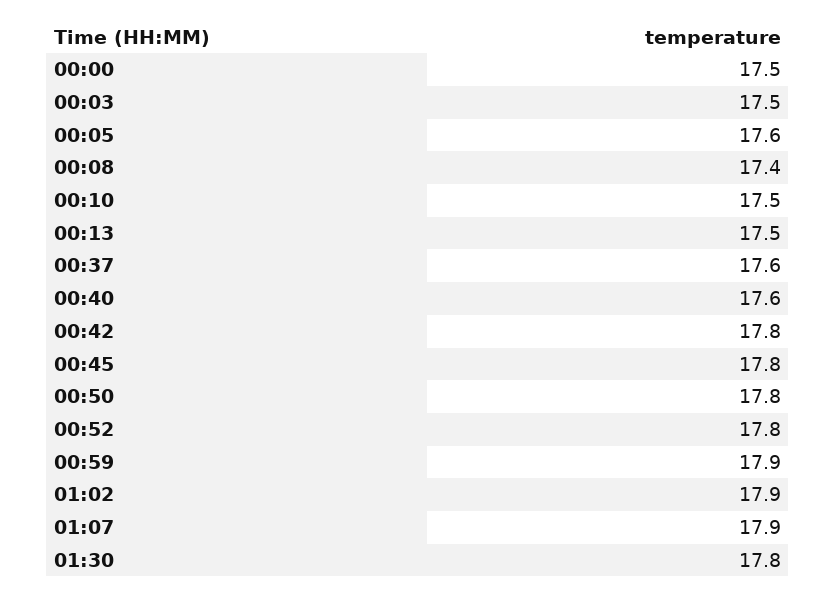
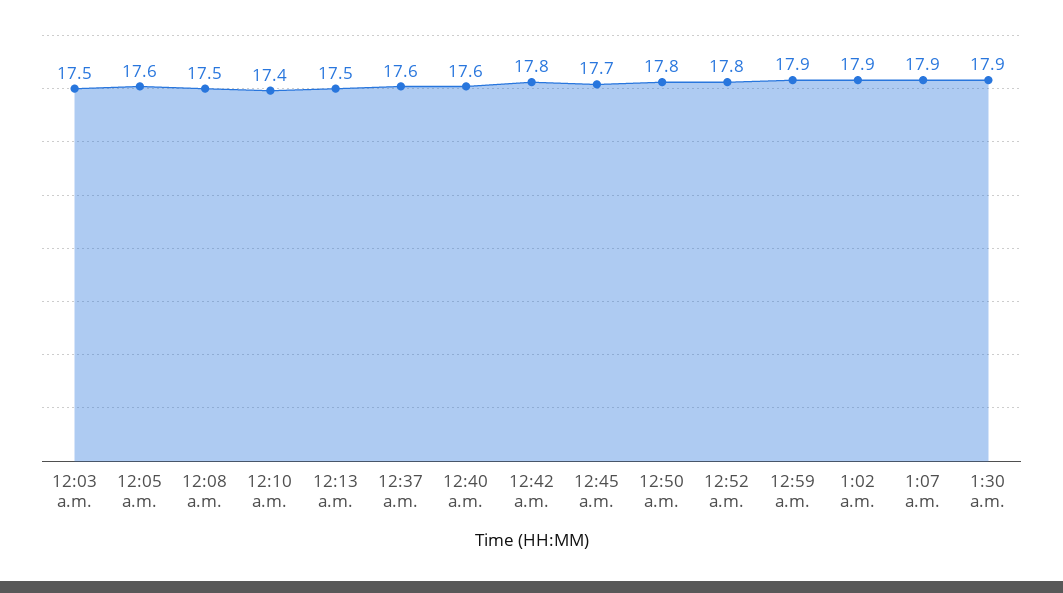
  {
-   "00:00": 17.5,
    "00:03": 17.5,
    "00:05": 17.6,
-   "00:08": 17.4,
+   "00:08": 17.5,
-   "00:10": 17.5,
+   "00:10": 17.4,
    "00:13": 17.5,
    "00:37": 17.6,
    "00:40": 17.6,
    "00:42": 17.8,
-   "00:45": 17.8,
+   "00:45": 17.7,
    "00:50": 17.8,
    "00:52": 17.8,
    "00:59": 17.9,
    "01:02": 17.9,
    "01:07": 17.9,
-   "01:30": 17.8
+   "01:30": 17.9
  }

